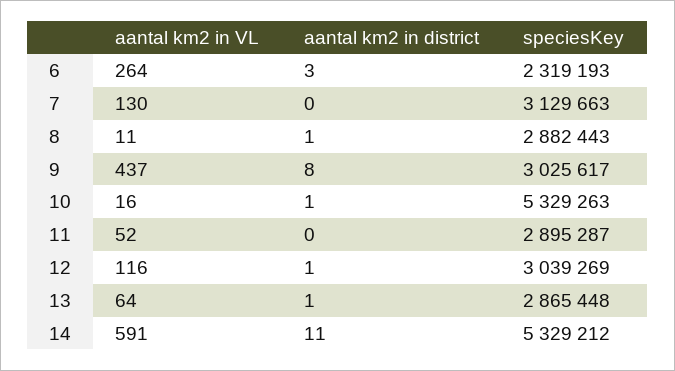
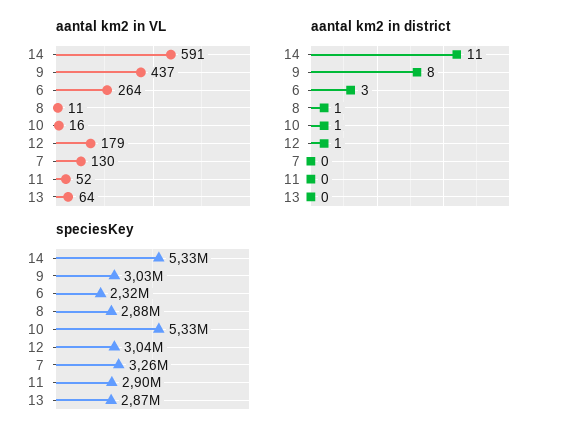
  {
    "aantal km2 in VL": {
      "6": 264,
      "7": 130,
      "8": 11,
      "9": 437,
      "10": 16,
      "11": 52,
-     "12": 116,
+     "12": 179,
      "13": 64,
      "14": 591
    },
    "aantal km2 in district": {
      "6": 3,
      "7": 0,
      "8": 1,
      "9": 8,
      "10": 1,
      "11": 0,
      "12": 1,
-     "13": 1,
+     "13": 0,
      "14": 11
    },
    "speciesKey": {
      "6": 2319193,
-     "7": 3129663,
+     "7": 3260000,
      "8": 2882443,
      "9": 3025617,
      "10": 5329263,
      "11": 2895287,
      "12": 3039269,
      "13": 2865448,
      "14": 5329212
    }
  }

